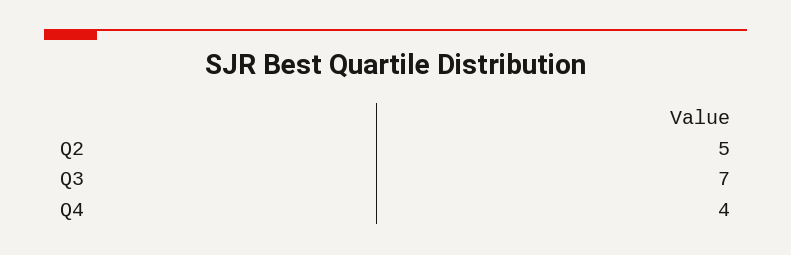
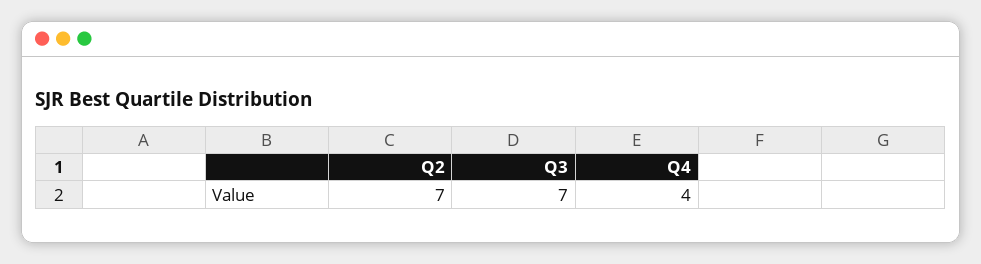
  {
-   "Q2": 5,
+   "Q2": 7,
    "Q3": 7,
    "Q4": 4
  }

